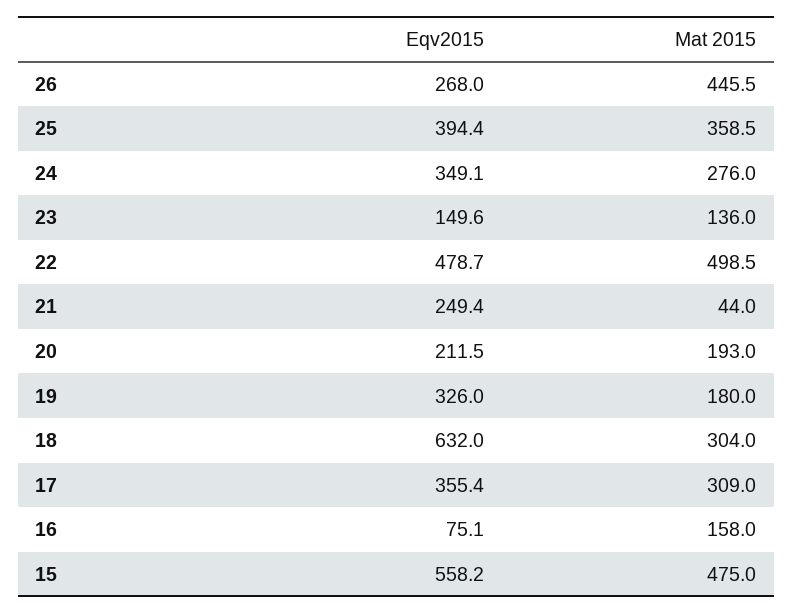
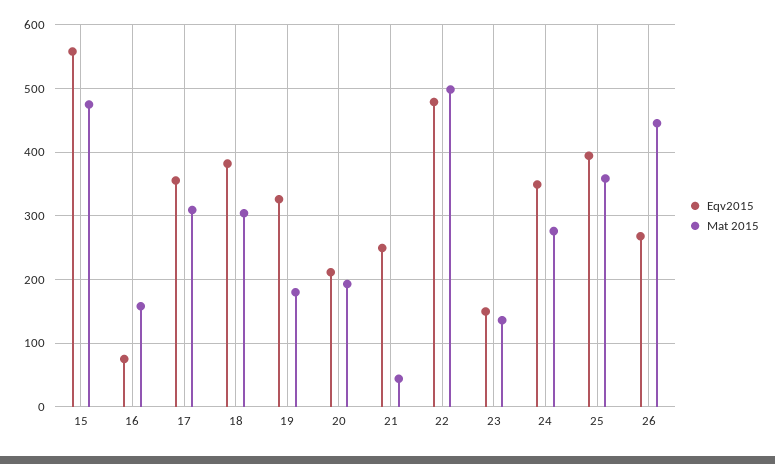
  {
    "Eqv2015": {
      "26": 268,
      "25": 394.4,
      "24": 349.1,
      "23": 149.6,
      "22": 478.7,
      "21": 249.4,
      "20": 211.5,
      "19": 326,
-     "18": 632,
+     "18": 380,
      "17": 355.4,
      "16": 75.1,
      "15": 558.2
    },
    "Mat 2015": {
      "26": 445.5,
      "25": 358.5,
      "24": 276,
      "23": 136,
      "22": 498.5,
      "21": 44,
      "20": 193,
      "19": 180,
      "18": 304,
      "17": 309,
      "16": 158,
      "15": 475
    }
  }

